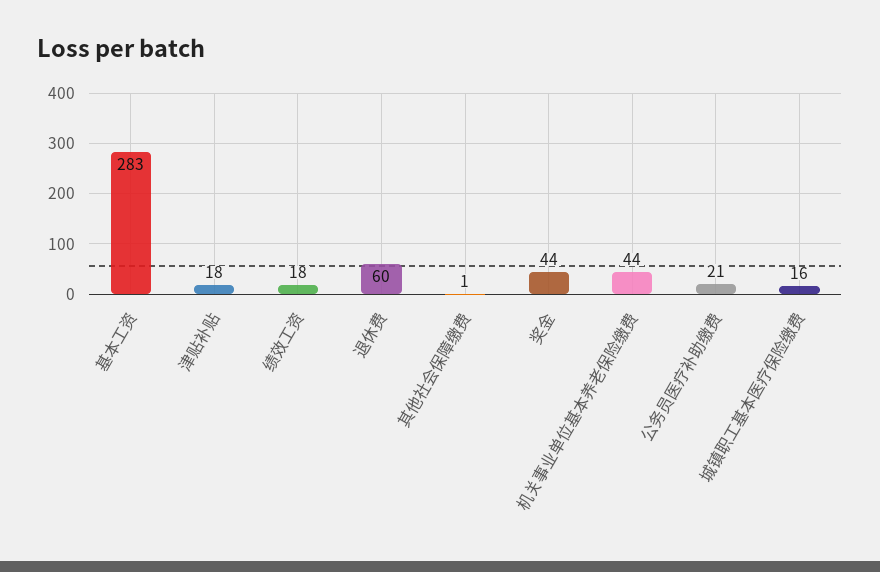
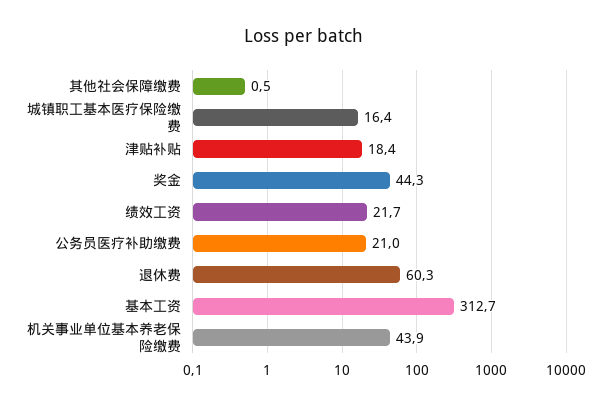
  {
-   "基本工资": 283,
+   "基本工资": 312.7,
    "津贴补贴": 18.4,
-   "绩效工资": 18,
+   "绩效工资": 21.7,
    "退休费": 60.3,
    "其他社会保障缴费": 0.5,
    "奖金": 44.3,
    "机关事业单位基本养老保险缴费": 43.9,
    "公务员医疗补助缴费": 21,
    "城镇职工基本医疗保险缴费": 16.4
  }

